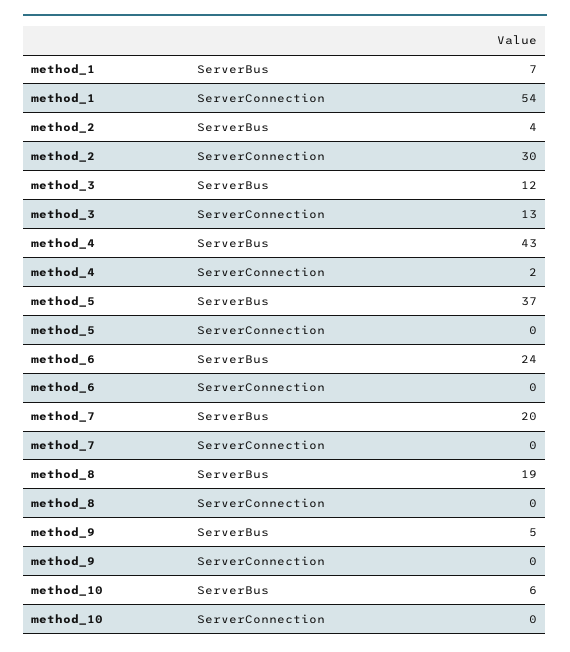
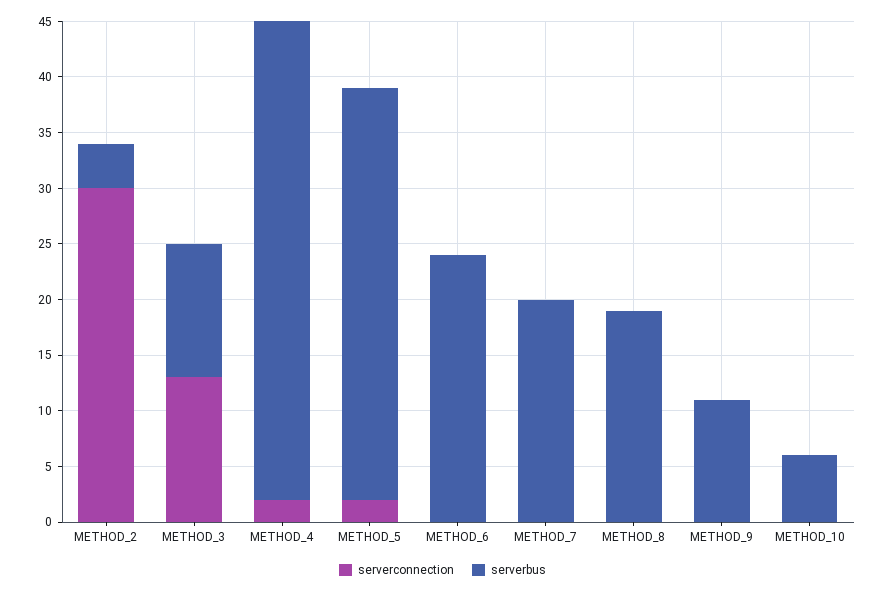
  {
    "ServerBus": {
-     "method_1": 7,
      "method_2": 4,
      "method_3": 12,
      "method_4": 43,
      "method_5": 37,
      "method_6": 24,
      "method_7": 20,
      "method_8": 19,
-     "method_9": 5,
+     "method_9": 11,
      "method_10": 6
    },
    "ServerConnection": {
-     "method_1": 54,
      "method_2": 30,
      "method_3": 13,
      "method_4": 2,
-     "method_5": 0,
+     "method_5": 2,
      "method_6": 0,
      "method_7": 0,
      "method_8": 0,
      "method_9": 0,
      "method_10": 0
    }
  }

